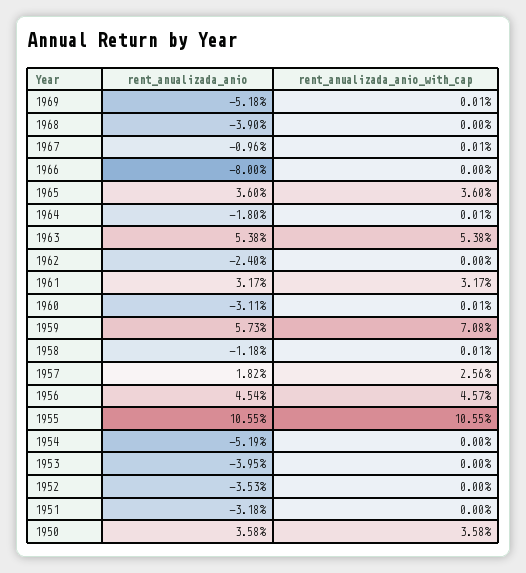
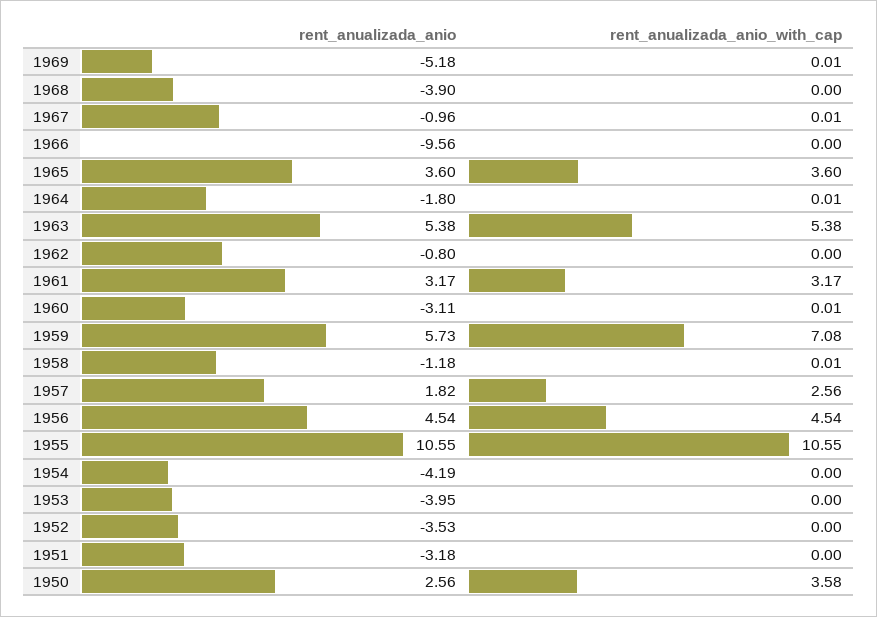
  {
    "rent_anualizada_anio": {
      "1969": -5.18,
      "1968": -3.9,
      "1967": -0.96,
-     "1966": -8,
+     "1966": -9.56,
      "1965": 3.6,
      "1964": -1.8,
      "1963": 5.38,
-     "1962": -2.4,
+     "1962": -0.8,
      "1961": 3.17,
      "1960": -3.11,
      "1959": 5.73,
      "1958": -1.18,
      "1957": 1.82,
      "1956": 4.54,
      "1955": 10.55,
-     "1954": -5.19,
+     "1954": -4.19,
      "1953": -3.95,
      "1952": -3.53,
      "1951": -3.18,
-     "1950": 3.58
+     "1950": 2.56
    },
    "rent_anualizada_anio_with_cap": {
      "1969": 0.01,
      "1968": 0,
      "1967": 0.01,
      "1966": 0,
      "1965": 3.6,
      "1964": 0.01,
      "1963": 5.38,
      "1962": 0,
      "1961": 3.17,
      "1960": 0.01,
      "1959": 7.08,
      "1958": 0.01,
      "1957": 2.56,
-     "1956": 4.57,
+     "1956": 4.54,
      "1955": 10.55,
      "1954": 0,
      "1953": 0,
      "1952": 0,
      "1951": 0,
      "1950": 3.58
    }
  }

